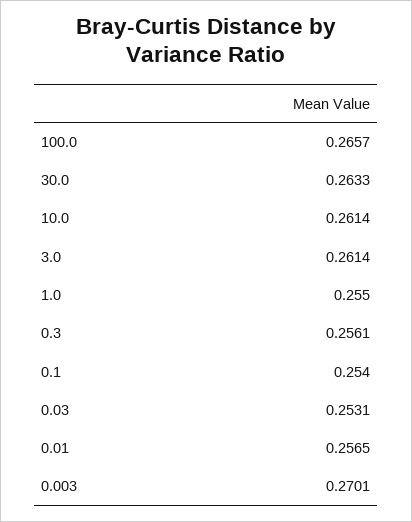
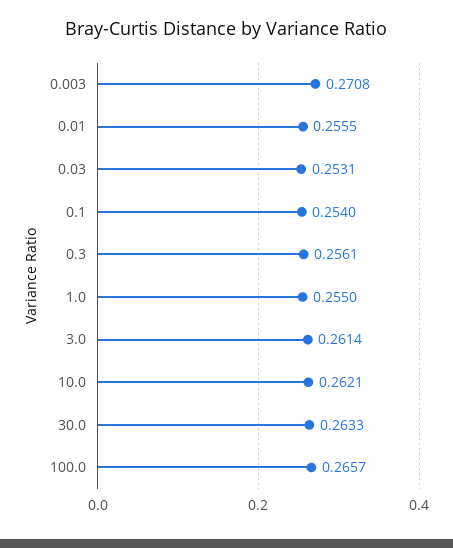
  {
    "100.0": 0.2657,
    "30.0": 0.2633,
-   "10.0": 0.2614,
+   "10.0": 0.2621,
    "3.0": 0.2614,
    "1.0": 0.255,
    "0.3": 0.2561,
    "0.1": 0.254,
    "0.03": 0.2531,
-   "0.01": 0.2565,
+   "0.01": 0.2555,
-   "0.003": 0.2701
+   "0.003": 0.2708
  }

